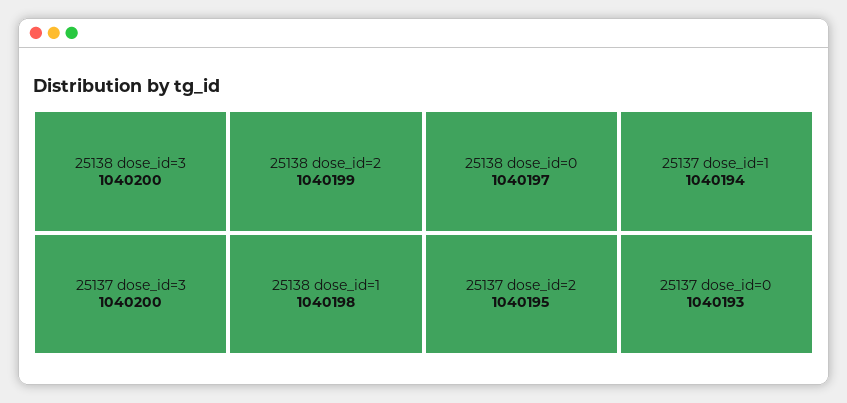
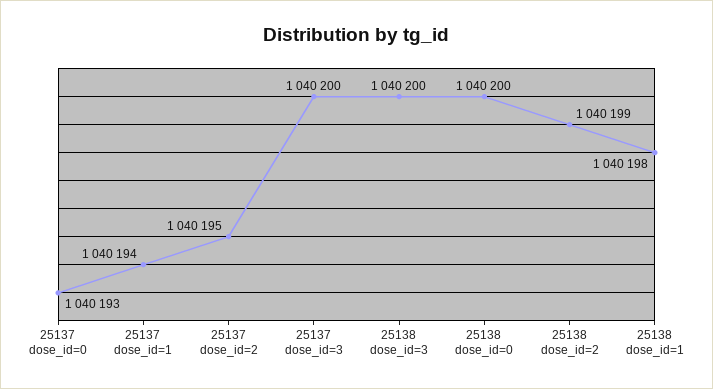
  {
    "25138 dose_id=3": 1040200,
    "25137 dose_id=3": 1040200,
    "25138 dose_id=2": 1040199,
    "25138 dose_id=1": 1040198,
-   "25138 dose_id=0": 1040197,
+   "25138 dose_id=0": 1040200,
    "25137 dose_id=2": 1040195,
    "25137 dose_id=1": 1040194,
    "25137 dose_id=0": 1040193
  }

